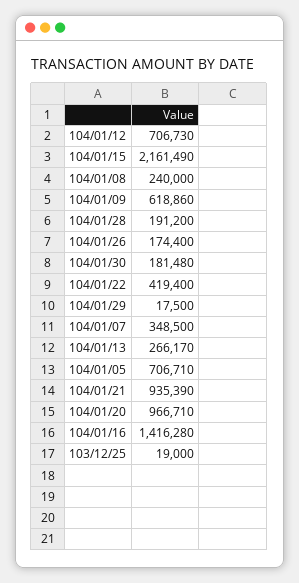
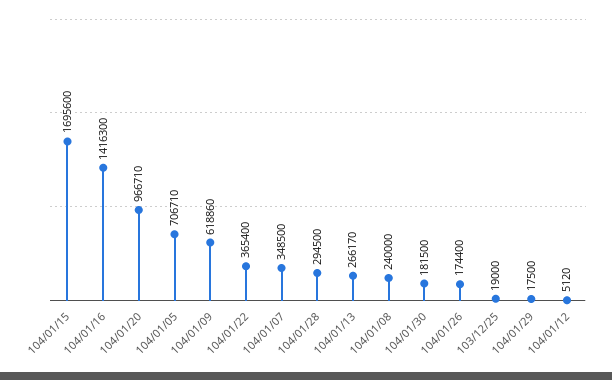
  {
-   "104/01/12": 706730,
+   "104/01/12": 5120,
-   "104/01/15": 2161490,
+   "104/01/15": 1695600,
    "104/01/08": 240000,
    "104/01/09": 618860,
-   "104/01/28": 191200,
+   "104/01/28": 294500,
    "104/01/26": 174400,
-   "104/01/30": 181480,
+   "104/01/30": 181500,
-   "104/01/22": 419400,
+   "104/01/22": 365400,
    "104/01/29": 17500,
    "104/01/07": 348500,
    "104/01/13": 266170,
    "104/01/05": 706710,
-   "104/01/21": 935390,
    "104/01/20": 966710,
-   "104/01/16": 1416280,
+   "104/01/16": 1416300,
    "103/12/25": 19000
  }

